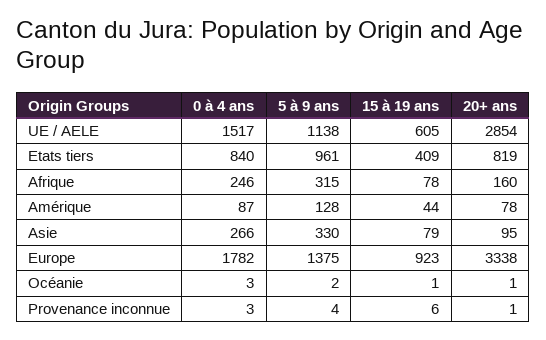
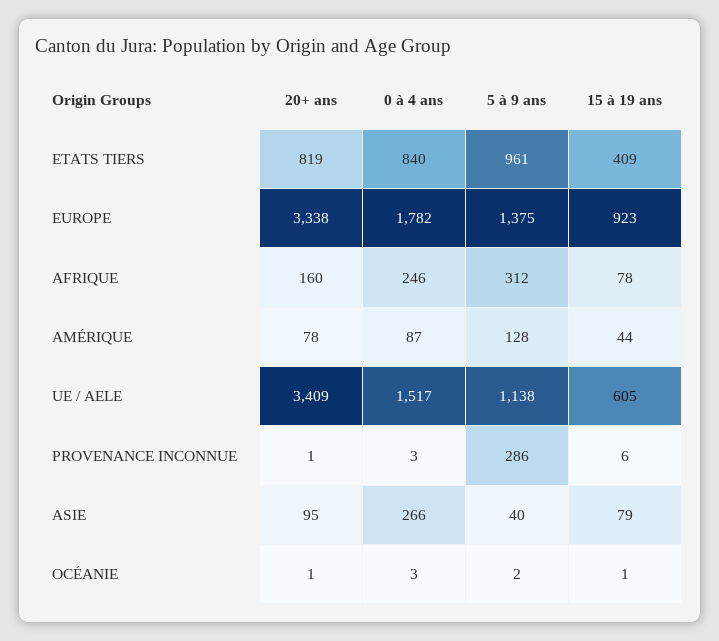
  {
    "0 à 4 ans": {
      "UE / AELE": 1517,
      "Etats tiers": 840,
      "Afrique": 246,
      "Amérique": 87,
      "Asie": 266,
      "Europe": 1782,
      "Océanie": 3,
      "Provenance inconnue": 3
    },
    "5 à 9 ans": {
      "UE / AELE": 1138,
      "Etats tiers": 961,
-     "Afrique": 315,
+     "Afrique": 312,
      "Amérique": 128,
-     "Asie": 330,
+     "Asie": 40,
      "Europe": 1375,
      "Océanie": 2,
-     "Provenance inconnue": 4
+     "Provenance inconnue": 286
    },
    "15 à 19 ans": {
      "UE / AELE": 605,
      "Etats tiers": 409,
      "Afrique": 78,
      "Amérique": 44,
      "Asie": 79,
      "Europe": 923,
      "Océanie": 1,
      "Provenance inconnue": 6
    },
    "20+ ans": {
-     "UE / AELE": 2854,
+     "UE / AELE": 3409,
      "Etats tiers": 819,
      "Afrique": 160,
      "Amérique": 78,
      "Asie": 95,
      "Europe": 3338,
      "Océanie": 1,
      "Provenance inconnue": 1
    }
  }

